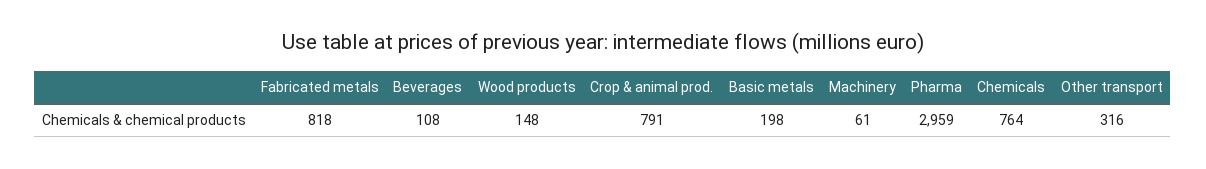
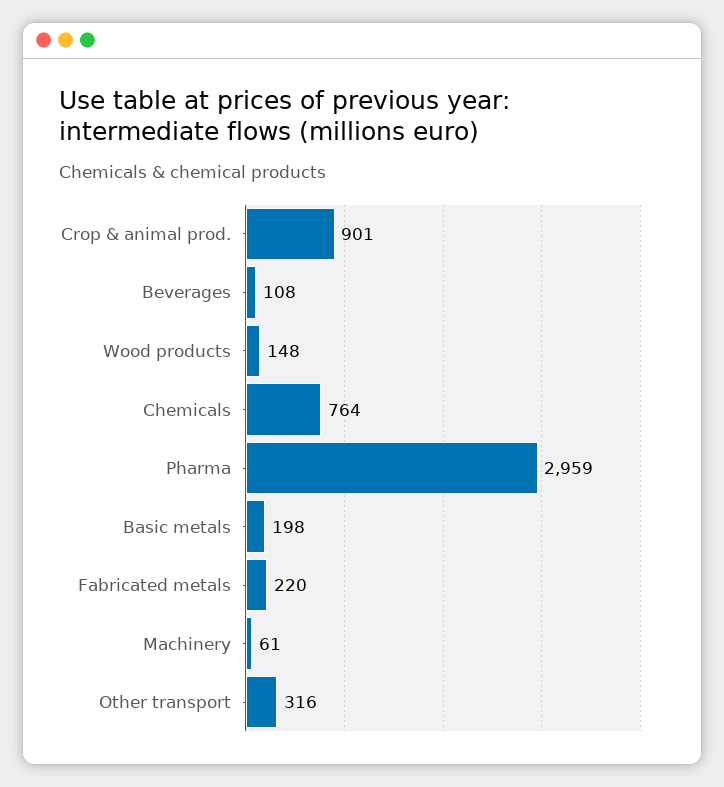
  {
-   "Fabricated metals": 818,
+   "Fabricated metals": 220,
    "Beverages": 108,
    "Wood products": 148,
-   "Crop & animal prod.": 791,
+   "Crop & animal prod.": 901,
    "Basic metals": 198,
    "Machinery": 61,
    "Pharma": 2959,
    "Chemicals": 764,
    "Other transport": 316
  }

